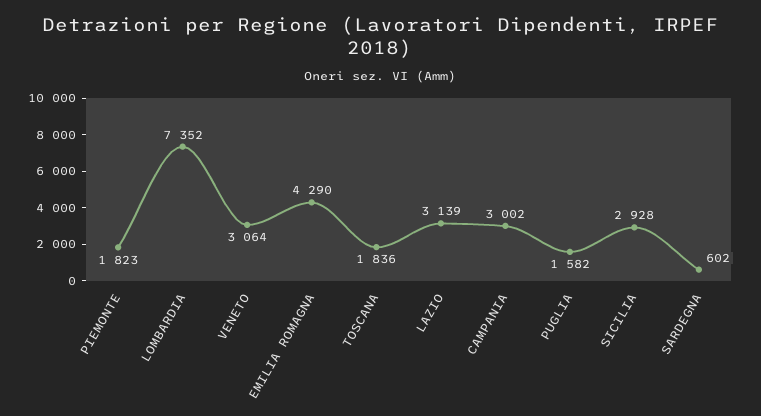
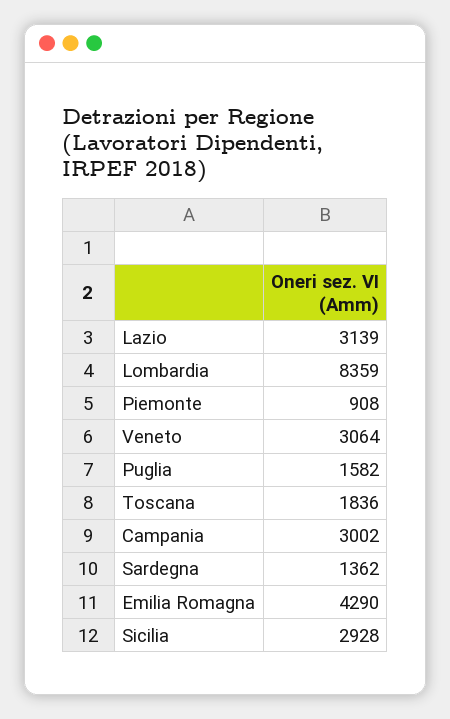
  {
-   "PIEMONTE": 1823,
+   "PIEMONTE": 908,
-   "LOMBARDIA": 7352,
+   "LOMBARDIA": 8359,
    "VENETO": 3064,
    "EMILIA ROMAGNA": 4290,
    "TOSCANA": 1836,
    "LAZIO": 3139,
    "CAMPANIA": 3002,
    "PUGLIA": 1582,
    "SICILIA": 2928,
-   "SARDEGNA": 602
+   "SARDEGNA": 1362
  }

